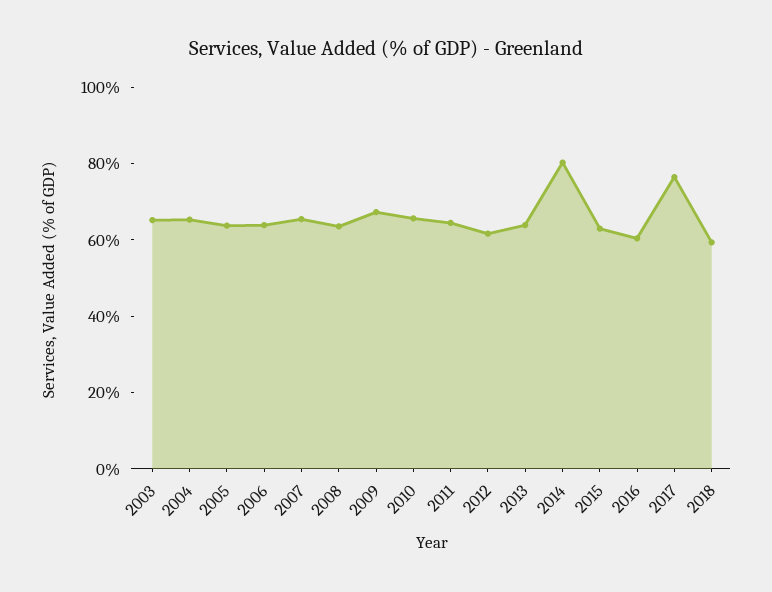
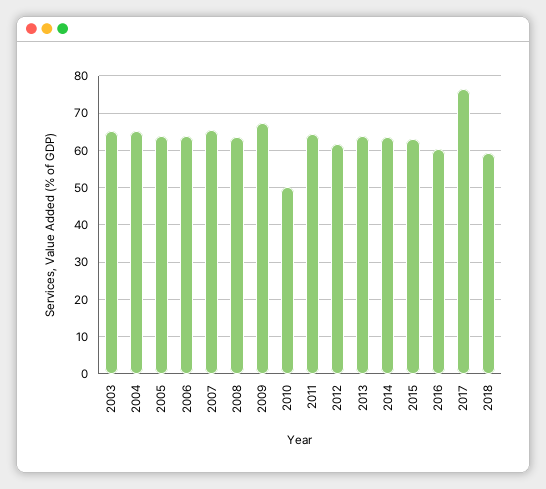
  {
    "2003": 66,
    "2004": 66,
    "2005": 64,
    "2006": 64,
    "2007": 66,
    "2008": 64,
    "2009": 68,
-   "2010": 65,
+   "2010": 50,
    "2011": 64,
    "2012": 62,
    "2013": 64,
-   "2014": 80,
+   "2014": 64,
    "2015": 62,
    "2016": 60,
    "2017": 76,
    "2018": 60
  }

